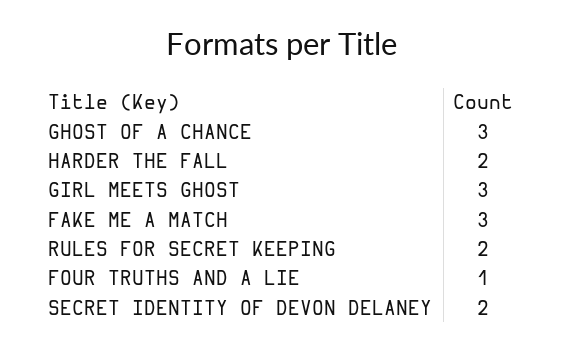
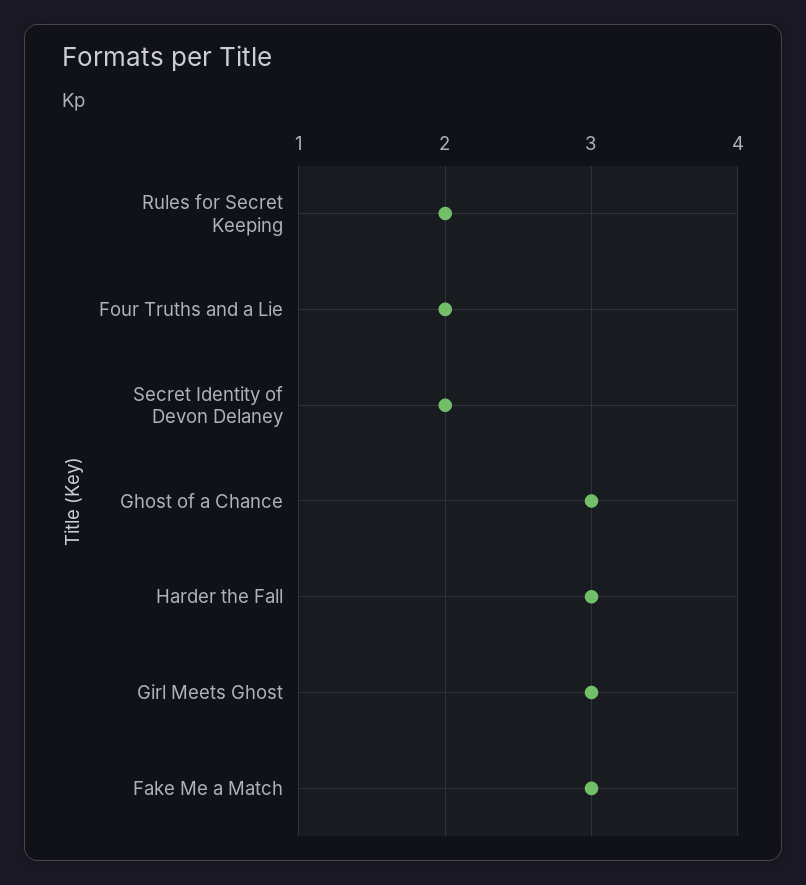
  {
    "GHOST OF A CHANCE": 3,
-   "HARDER THE FALL": 2,
+   "HARDER THE FALL": 3,
    "GIRL MEETS GHOST": 3,
    "FAKE ME A MATCH": 3,
    "RULES FOR SECRET KEEPING": 2,
-   "FOUR TRUTHS AND A LIE": 1,
+   "FOUR TRUTHS AND A LIE": 2,
    "SECRET IDENTITY OF DEVON DELANEY": 2
  }

